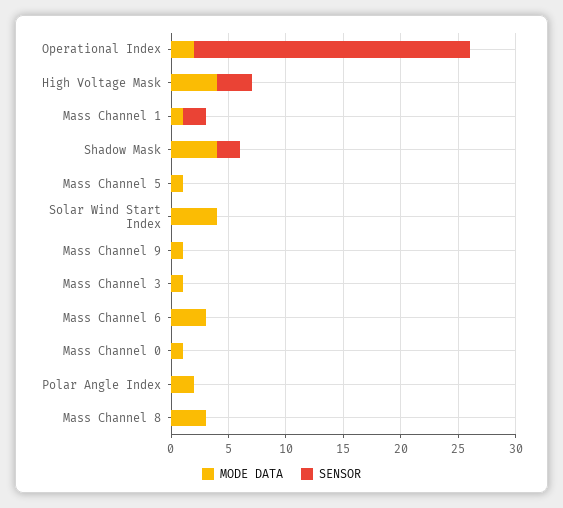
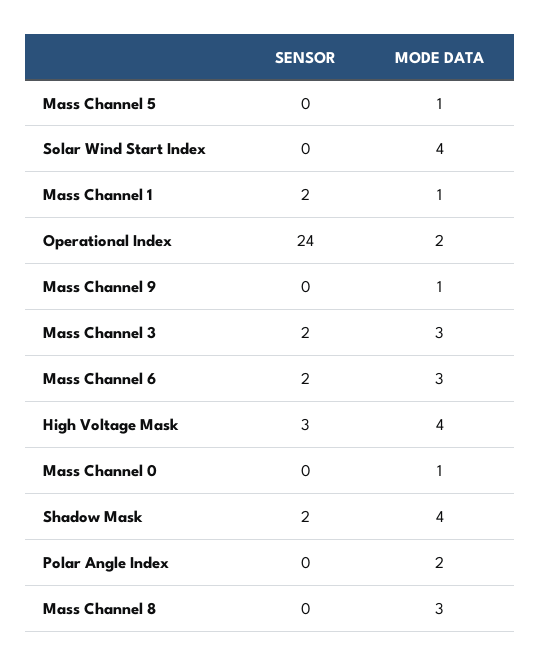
  {
    "MODE DATA": {
      "Operational Index": 2,
      "High Voltage Mask": 4,
      "Mass Channel 1": 1,
      "Shadow Mask": 4,
      "Mass Channel 5": 1,
      "Solar Wind Start Index": 4,
      "Mass Channel 9": 1,
-     "Mass Channel 3": 1,
+     "Mass Channel 3": 3,
      "Mass Channel 6": 3,
      "Mass Channel 0": 1,
      "Polar Angle Index": 2,
      "Mass Channel 8": 3
    },
    "SENSOR": {
      "Operational Index": 24,
      "High Voltage Mask": 3,
      "Mass Channel 1": 2,
      "Shadow Mask": 2,
      "Mass Channel 5": 0,
      "Solar Wind Start Index": 0,
      "Mass Channel 9": 0,
-     "Mass Channel 3": 0,
+     "Mass Channel 3": 2,
-     "Mass Channel 6": 0,
+     "Mass Channel 6": 2,
      "Mass Channel 0": 0,
      "Polar Angle Index": 0,
      "Mass Channel 8": 0
    }
  }

